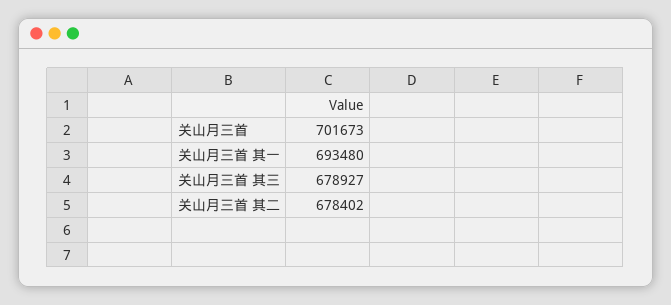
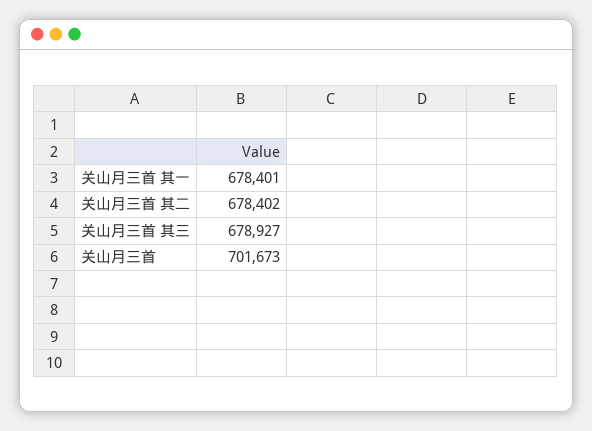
  {
    "关山月三首": 701673,
-   "关山月三首 其一": 693480,
+   "关山月三首 其一": 678401,
    "关山月三首 其三": 678927,
    "关山月三首 其二": 678402
  }

